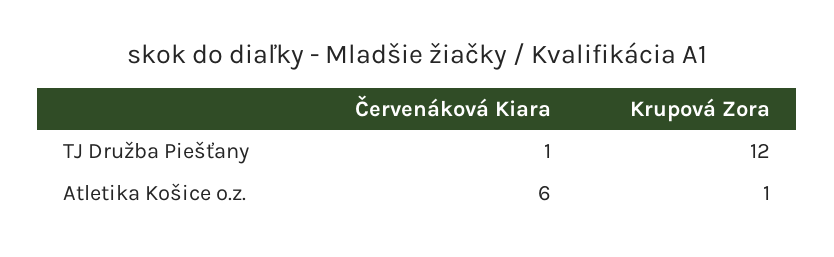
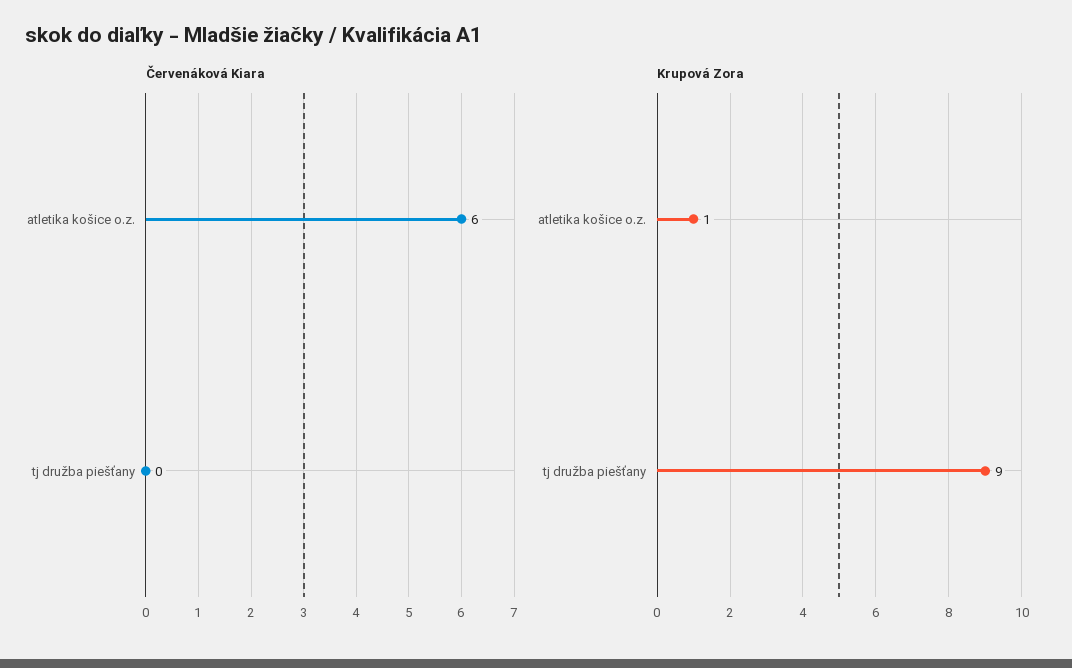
  {
    "Červenáková Kiara": {
-     "TJ Družba Piešťany": 1,
+     "TJ Družba Piešťany": 0,
      "Atletika Košice o.z.": 6
    },
    "Krupová Zora": {
-     "TJ Družba Piešťany": 12,
+     "TJ Družba Piešťany": 9,
      "Atletika Košice o.z.": 1
    }
  }

